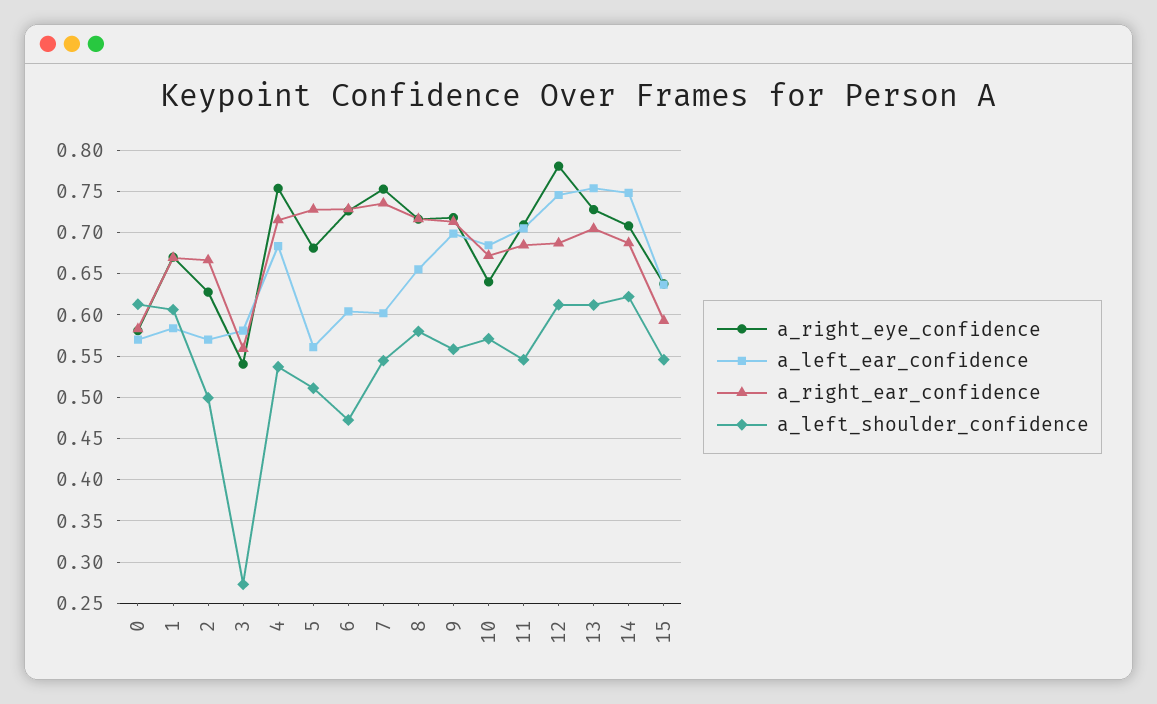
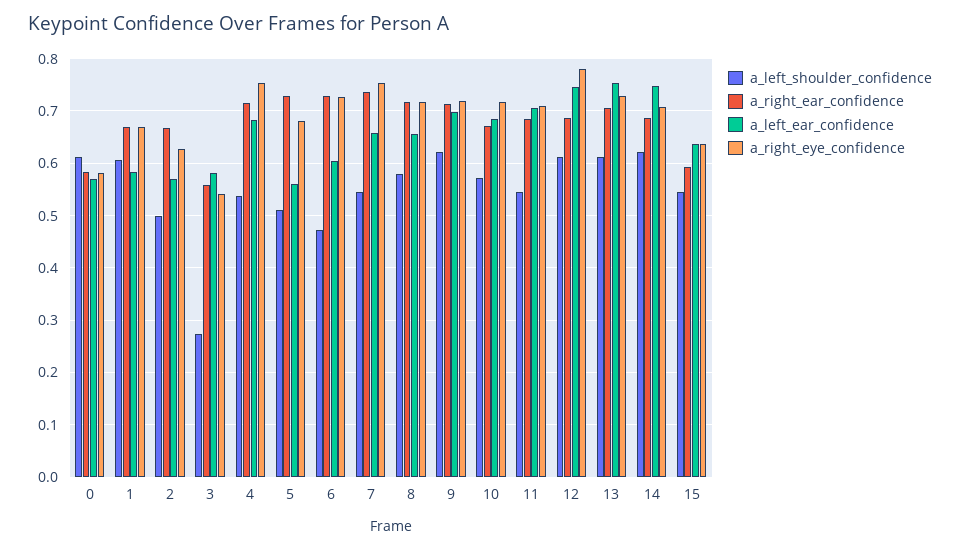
  {
    "a_right_eye_confidence": {
      "0": 0.58,
      "1": 0.67,
      "2": 0.63,
      "3": 0.54,
      "4": 0.75,
      "5": 0.68,
      "6": 0.73,
      "7": 0.75,
      "8": 0.72,
      "9": 0.72,
-     "10": 0.64,
+     "10": 0.72,
      "11": 0.71,
      "12": 0.78,
      "13": 0.73,
      "14": 0.71,
      "15": 0.64
    },
    "a_left_ear_confidence": {
      "0": 0.57,
      "1": 0.58,
      "2": 0.57,
      "3": 0.58,
      "4": 0.68,
      "5": 0.56,
      "6": 0.6,
-     "7": 0.6,
+     "7": 0.66,
      "8": 0.66,
      "9": 0.7,
      "10": 0.68,
      "11": 0.71,
      "12": 0.75,
      "13": 0.75,
      "14": 0.75,
      "15": 0.64
    },
    "a_right_ear_confidence": {
      "0": 0.58,
      "1": 0.67,
      "2": 0.67,
      "3": 0.56,
      "4": 0.72,
      "5": 0.73,
      "6": 0.73,
      "7": 0.74,
      "8": 0.72,
      "9": 0.71,
      "10": 0.67,
      "11": 0.68,
      "12": 0.69,
      "13": 0.7,
      "14": 0.69,
      "15": 0.59
    },
    "a_left_shoulder_confidence": {
      "0": 0.61,
      "1": 0.61,
      "2": 0.5,
      "3": 0.27,
      "4": 0.54,
      "5": 0.51,
      "6": 0.47,
      "7": 0.54,
      "8": 0.58,
-     "9": 0.56,
+     "9": 0.62,
      "10": 0.57,
      "11": 0.55,
      "12": 0.61,
      "13": 0.61,
      "14": 0.62,
      "15": 0.55
    }
  }

